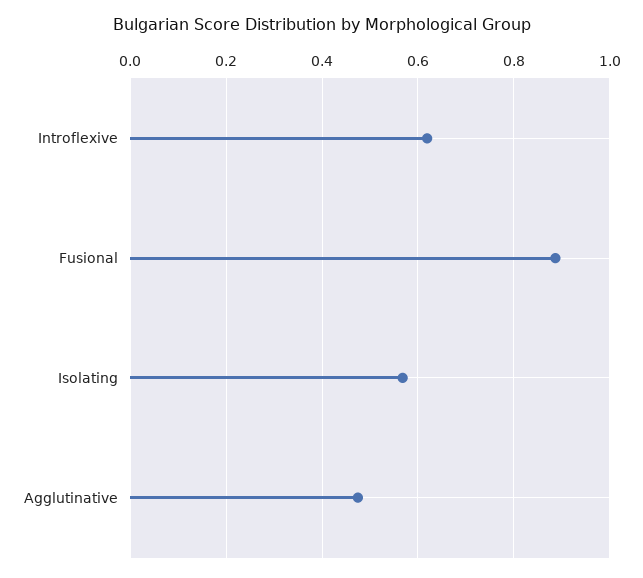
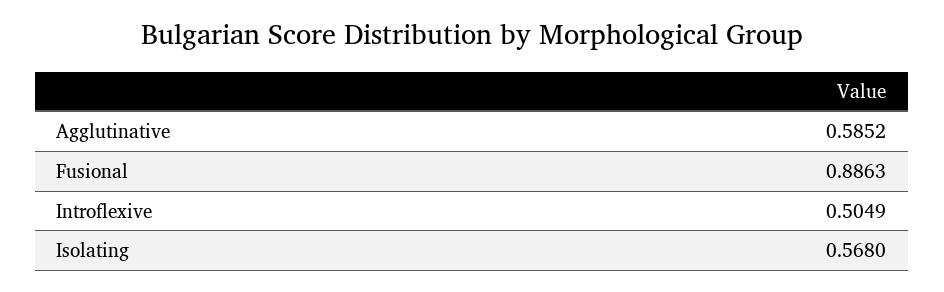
  {
-   "Introflexive": 0.62,
+   "Introflexive": 0.5049,
    "Fusional": 0.8863,
    "Isolating": 0.568,
-   "Agglutinative": 0.48
+   "Agglutinative": 0.5852
  }

